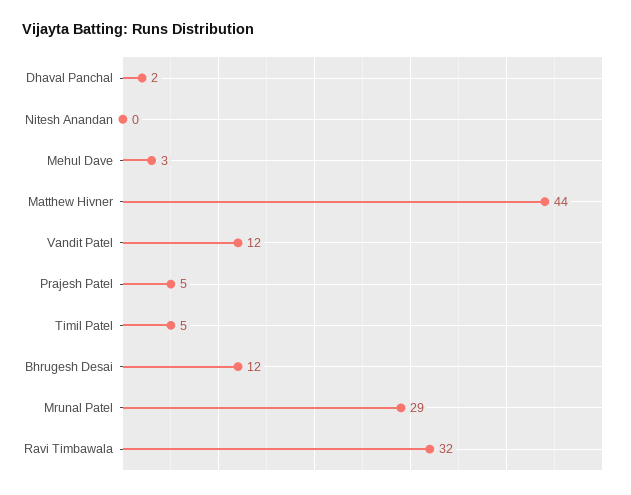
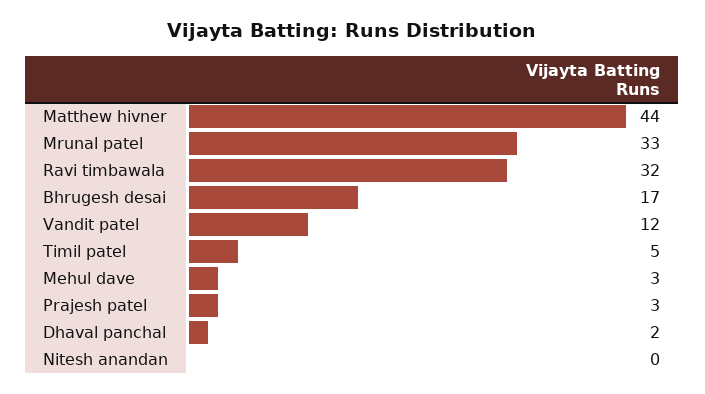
  {
    "Dhaval Panchal": 2,
    "Nitesh Anandan": 0,
    "Mehul Dave": 3,
    "Matthew Hivner": 44,
    "Vandit Patel": 12,
-   "Prajesh Patel": 5,
+   "Prajesh Patel": 3,
    "Timil Patel": 5,
-   "Bhrugesh Desai": 12,
+   "Bhrugesh Desai": 17,
-   "Mrunal Patel": 29,
+   "Mrunal Patel": 33,
    "Ravi Timbawala": 32
  }

